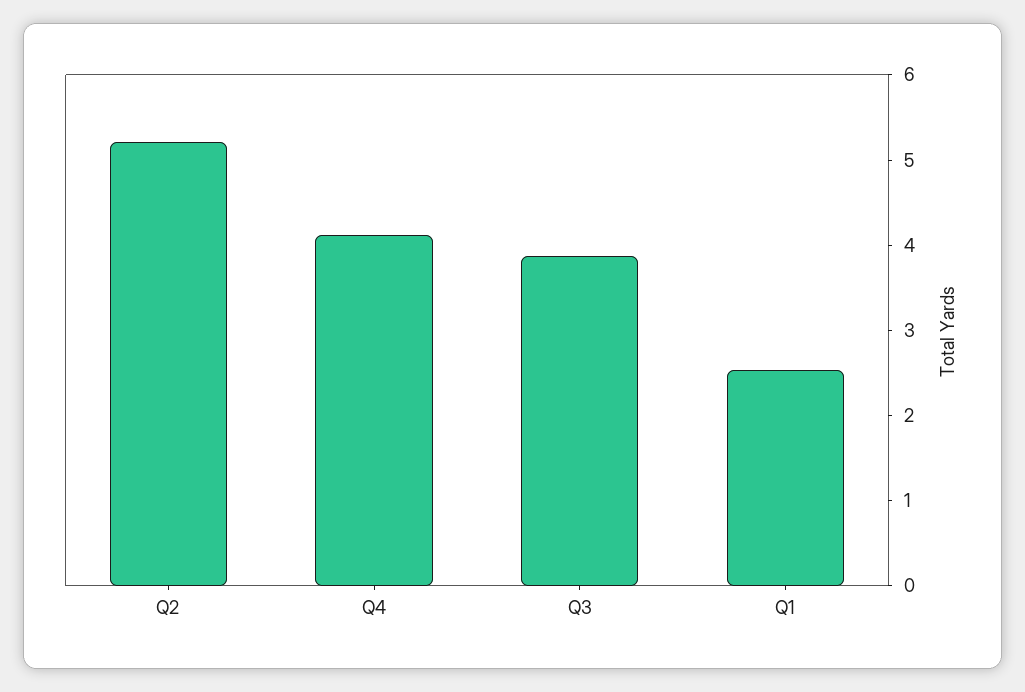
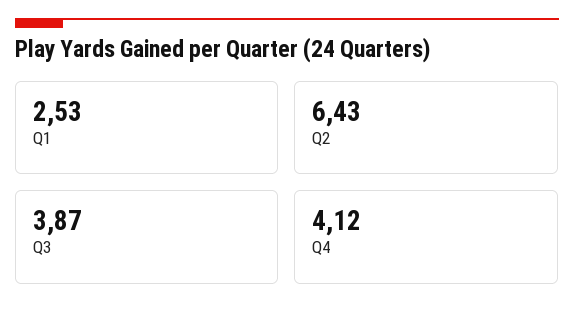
  {
-   "Q2": 5.2,
+   "Q2": 6.43,
    "Q4": 4.12,
    "Q3": 3.87,
    "Q1": 2.53
  }

